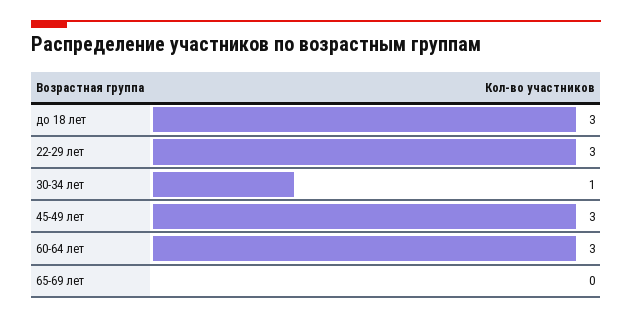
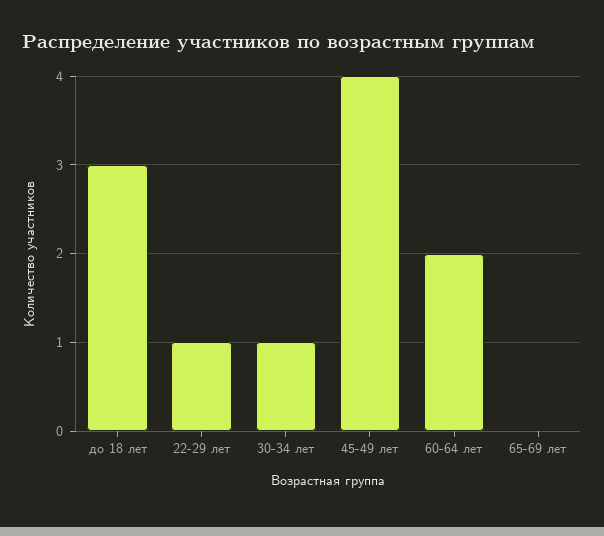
  {
    "до 18 лет": 3,
-   "22-29 лет": 3,
+   "22-29 лет": 1,
    "30-34 лет": 1,
-   "45-49 лет": 3,
+   "45-49 лет": 4,
-   "60-64 лет": 3,
+   "60-64 лет": 2,
    "65-69 лет": 0
  }

